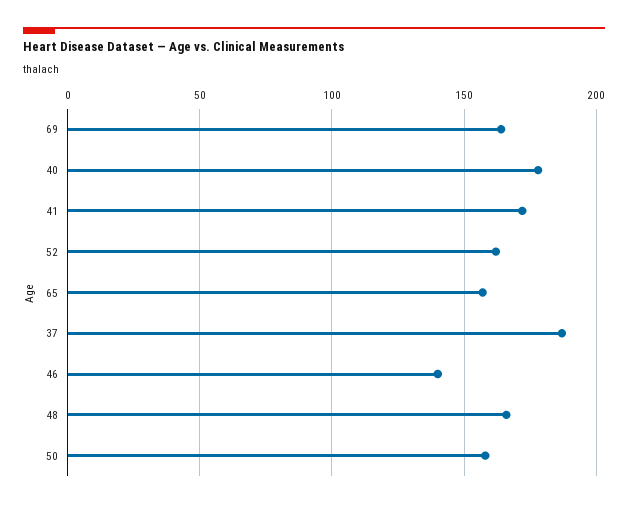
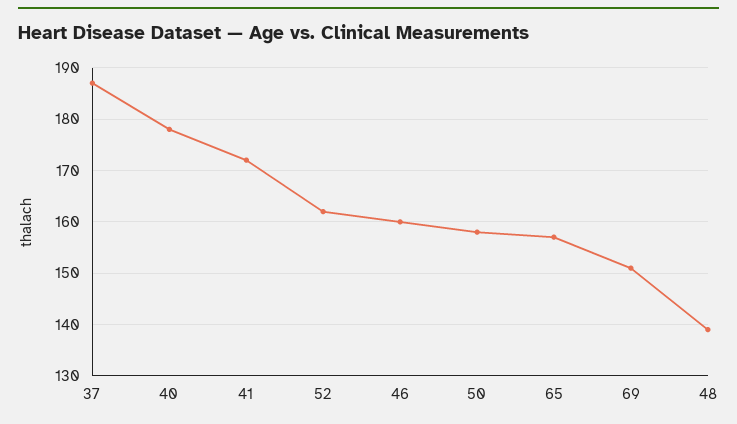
  {
-   "69": 165,
+   "69": 150,
    "40": 180,
    "41": 170,
    "52": 160,
    "65": 155,
    "37": 185,
-   "46": 140,
+   "46": 160,
-   "48": 165,
+   "48": 140,
    "50": 160
  }

